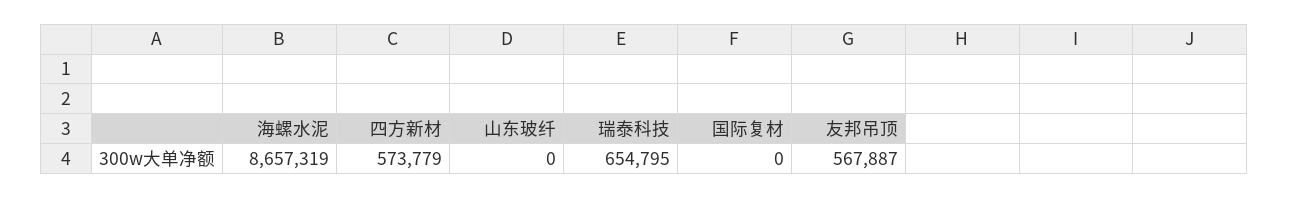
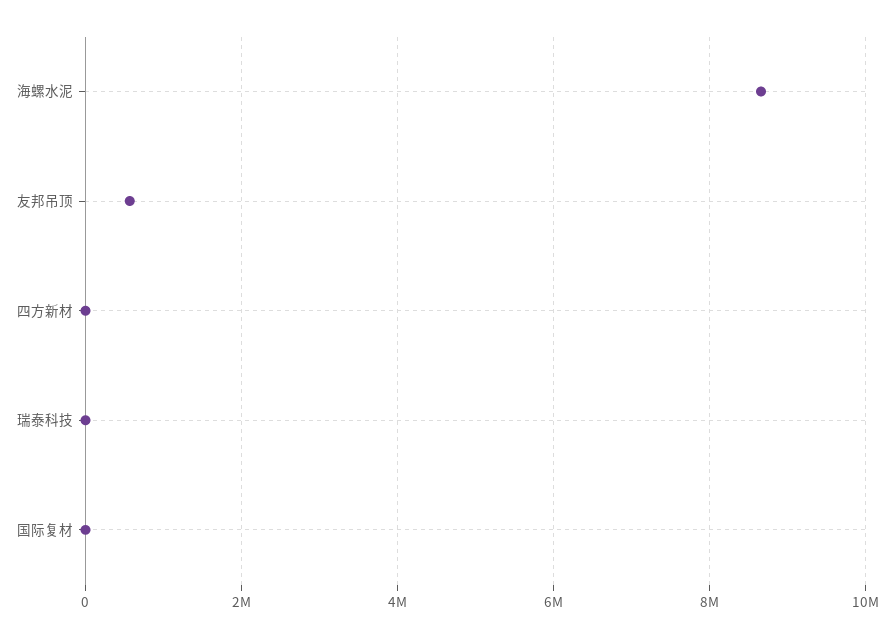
  {
    "海螺水泥": 8657319,
-   "四方新材": 573779,
+   "四方新材": 0,
-   "山东玻纤": 0,
-   "瑞泰科技": 654795,
+   "瑞泰科技": 0,
    "国际复材": 0,
    "友邦吊顶": 567887
  }

